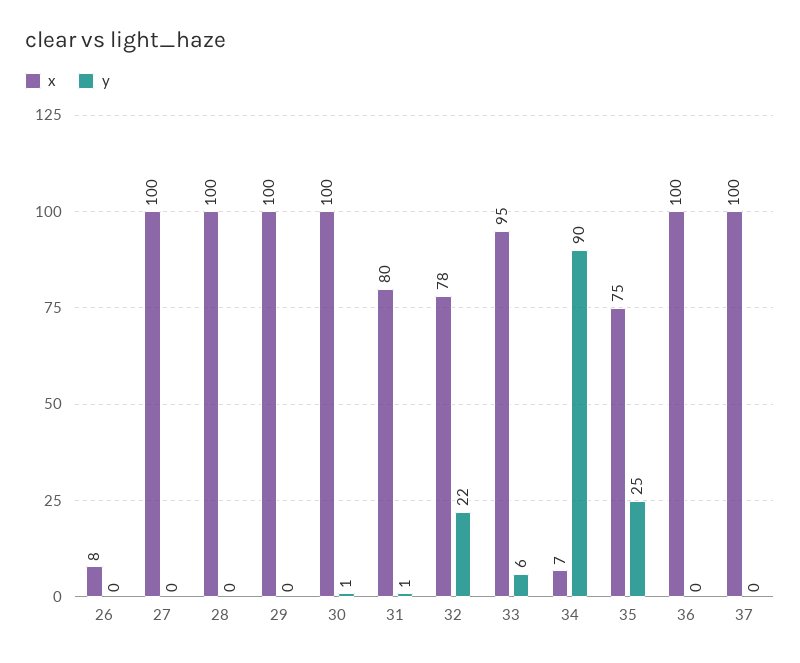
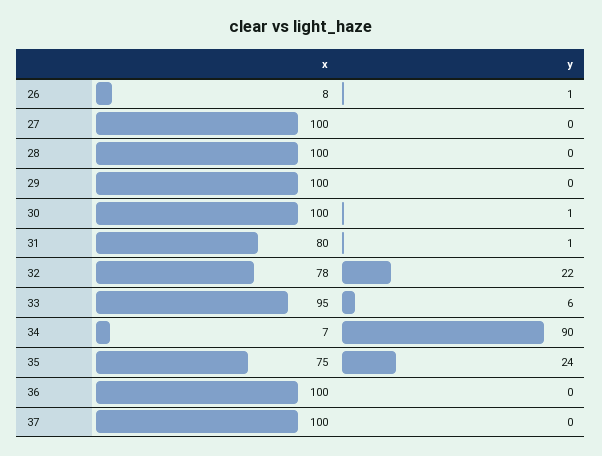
  {
    "x": {
      "26": 8,
      "27": 100,
      "28": 100,
      "29": 100,
      "30": 100,
      "31": 80,
      "32": 78,
      "33": 95,
      "34": 7,
      "35": 75,
      "36": 100,
      "37": 100
    },
    "y": {
-     "26": 0,
+     "26": 1,
      "27": 0,
      "28": 0,
      "29": 0,
      "30": 1,
      "31": 1,
      "32": 22,
      "33": 6,
      "34": 90,
-     "35": 25,
+     "35": 24,
      "36": 0,
      "37": 0
    }
  }

